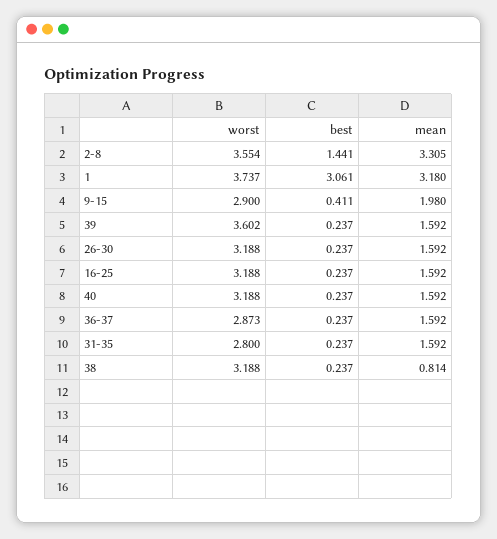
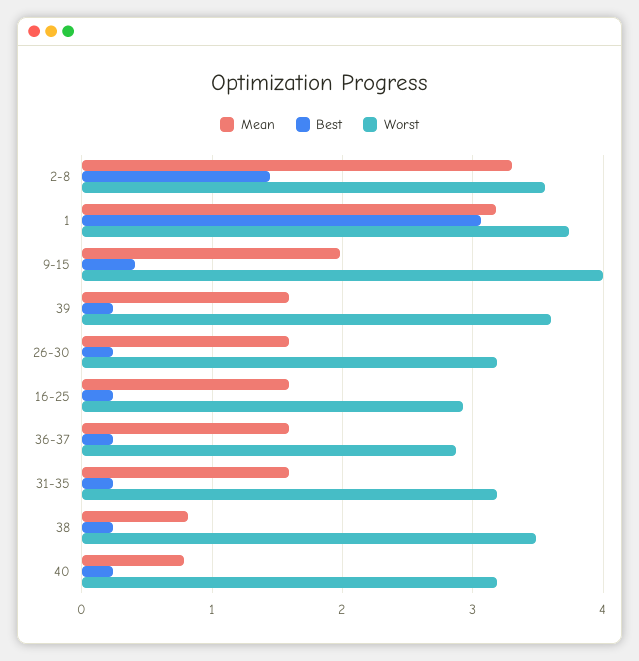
  {
    "worst": {
      "2-8": 3.554,
      "1": 3.737,
-     "9-15": 2.9,
+     "9-15": 4,
      "39": 3.602,
      "26-30": 3.188,
-     "16-25": 3.188,
+     "16-25": 2.9,
      "40": 3.188,
      "36-37": 2.873,
-     "31-35": 2.8,
+     "31-35": 3.2,
-     "38": 3.188
+     "38": 3.5
    },
    "best": {
      "2-8": 1.441,
      "1": 3.061,
      "9-15": 0.411,
      "39": 0.237,
      "26-30": 0.237,
      "16-25": 0.237,
      "40": 0.237,
      "36-37": 0.237,
      "31-35": 0.237,
      "38": 0.237
    },
    "mean": {
      "2-8": 3.305,
      "1": 3.18,
      "9-15": 1.98,
      "39": 1.592,
      "26-30": 1.592,
      "16-25": 1.592,
-     "40": 1.592,
+     "40": 0.8,
      "36-37": 1.592,
      "31-35": 1.592,
      "38": 0.814
    }
  }

